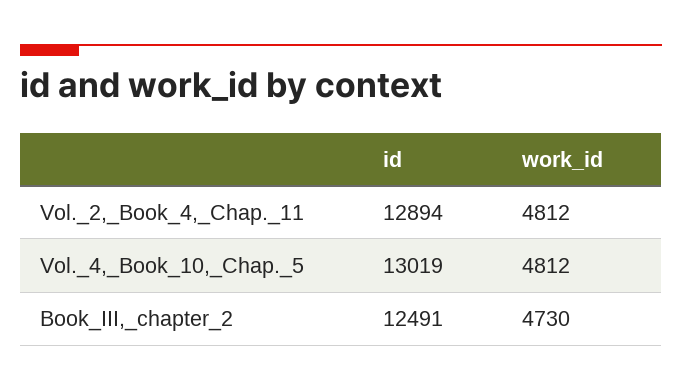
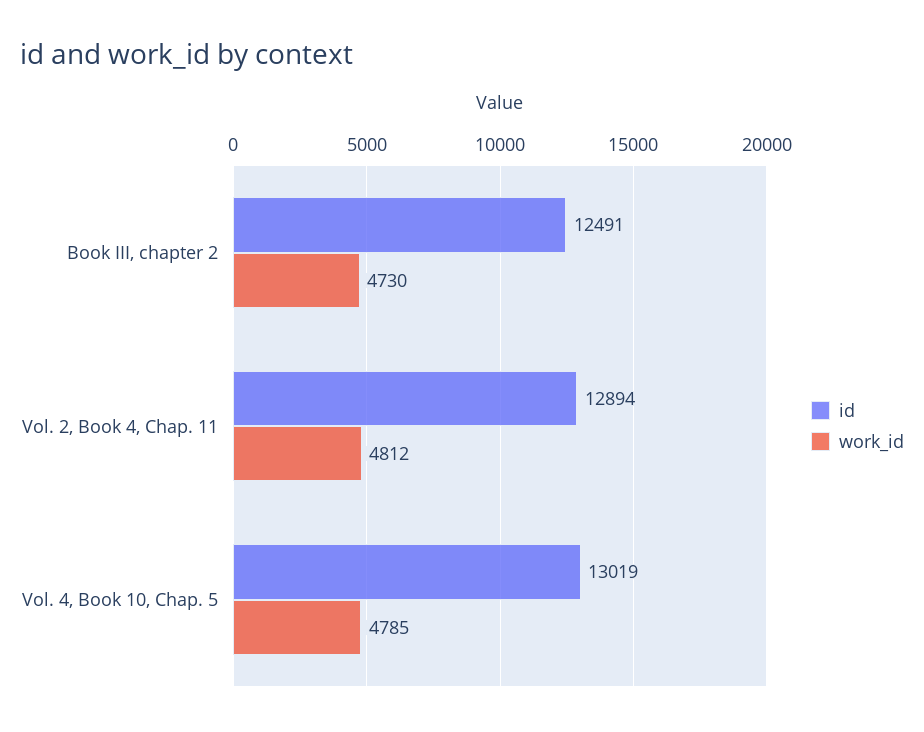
  {
    "id": {
      "Vol._2,_Book_4,_Chap._11": 12894,
      "Vol._4,_Book_10,_Chap._5": 13019,
      "Book_III,_chapter_2": 12491
    },
    "work_id": {
      "Vol._2,_Book_4,_Chap._11": 4812,
-     "Vol._4,_Book_10,_Chap._5": 4812,
+     "Vol._4,_Book_10,_Chap._5": 4785,
      "Book_III,_chapter_2": 4730
    }
  }

